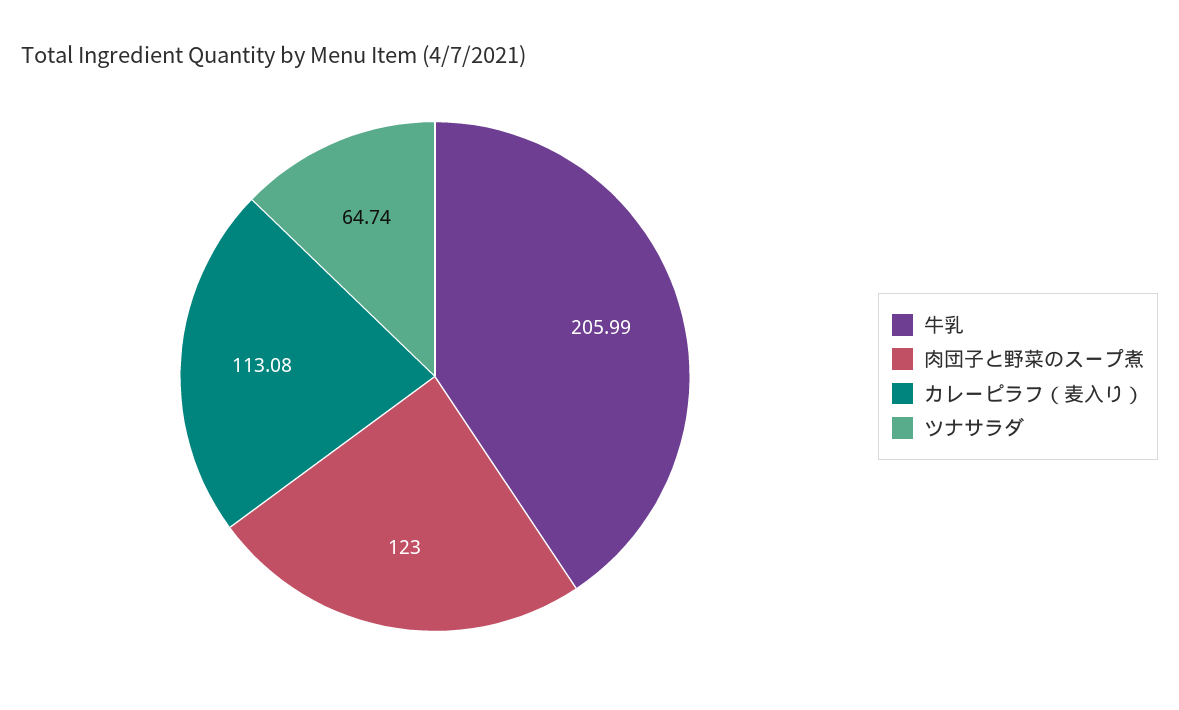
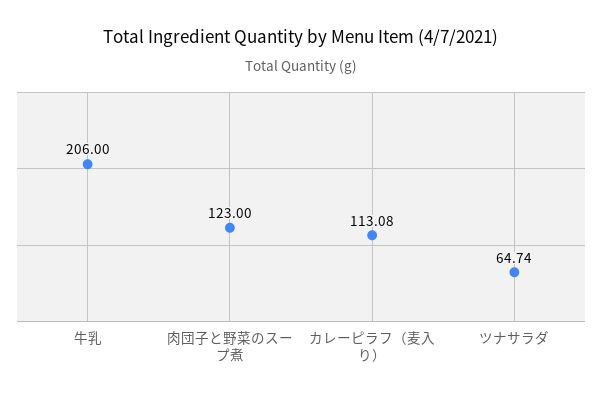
  {
-   "牛乳": 205.99,
+   "牛乳": 206,
    "肉団子と野菜のスープ煮": 123,
    "カレーピラフ（麦入り）": 113.08,
    "ツナサラダ": 64.74
  }

